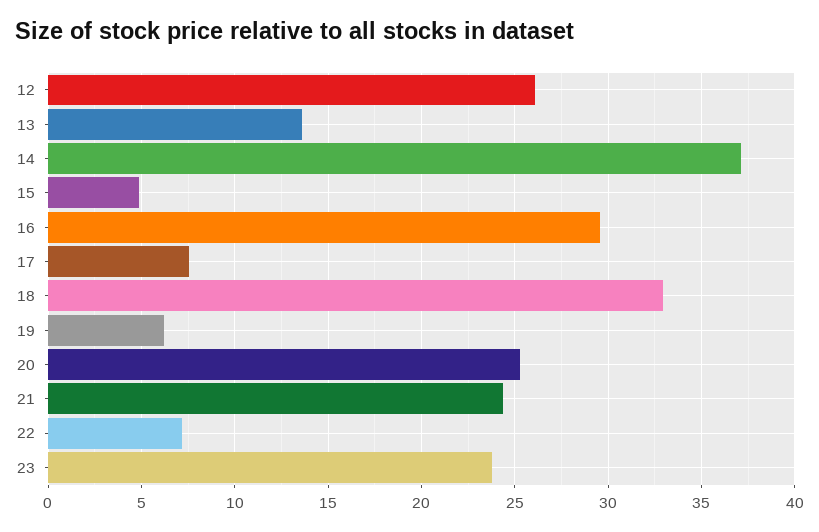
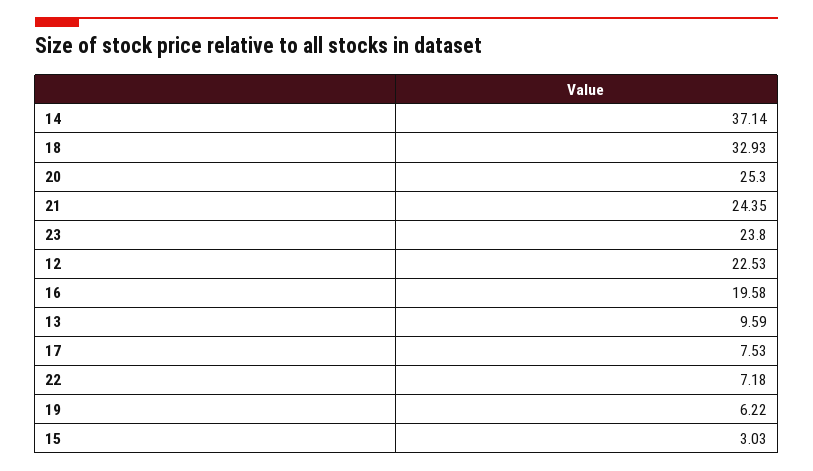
  {
-   "12": 26,
+   "12": 22.53,
-   "13": 13.5,
+   "13": 9.59,
    "14": 37.14,
-   "15": 5,
+   "15": 3.03,
-   "16": 29.5,
+   "16": 19.58,
    "17": 7.53,
    "18": 32.93,
    "19": 6.22,
    "20": 25.3,
    "21": 24.35,
    "22": 7.18,
    "23": 23.8
  }

